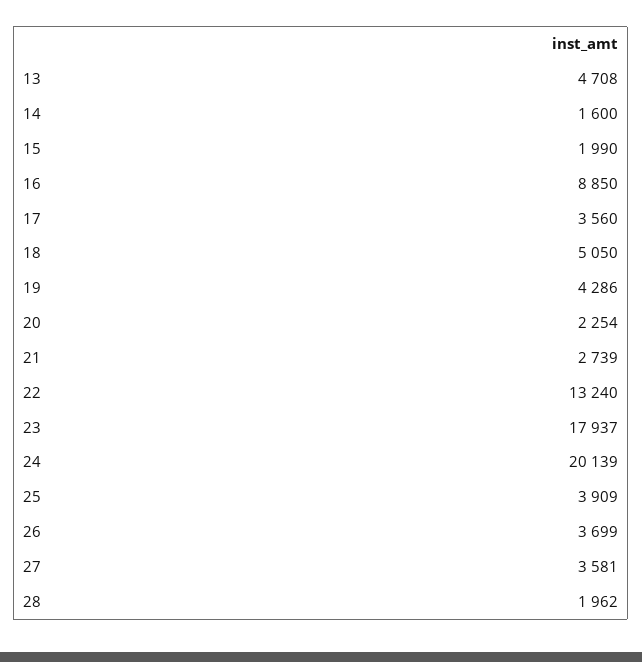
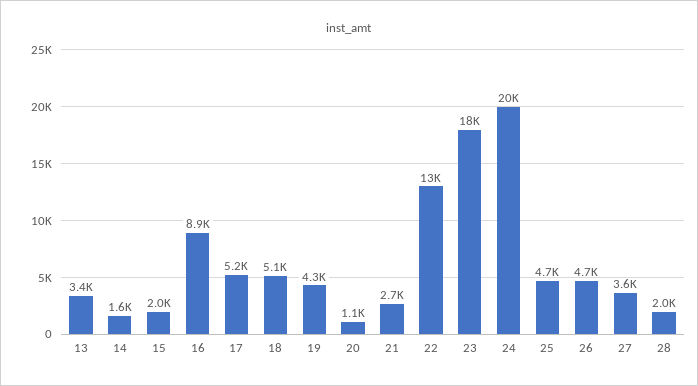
  {
-   "13": 4708,
+   "13": 3400,
    "14": 1600,
    "15": 1990,
    "16": 8850,
-   "17": 3560,
+   "17": 5200,
    "18": 5050,
    "19": 4286,
-   "20": 2254,
+   "20": 1100,
    "21": 2739,
    "22": 13240,
    "23": 17937,
    "24": 20139,
-   "25": 3909,
+   "25": 4700,
-   "26": 3699,
+   "26": 4700,
    "27": 3581,
    "28": 1962
  }

